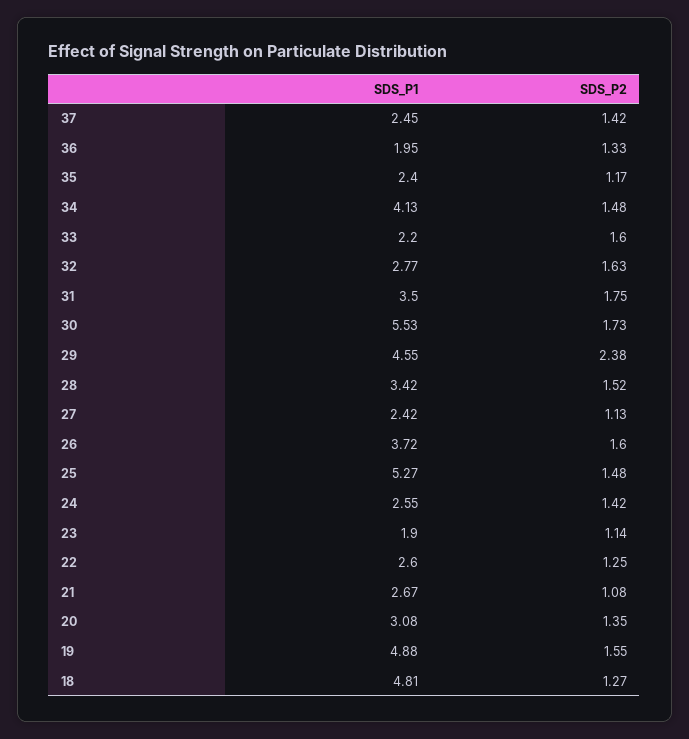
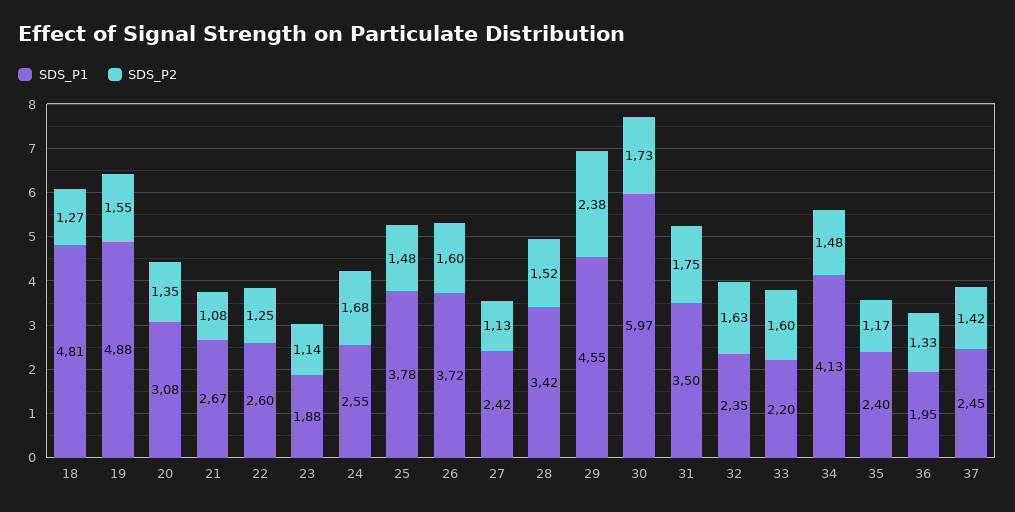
  {
    "SDS_P1": {
      "37": 2.45,
      "36": 1.95,
      "35": 2.4,
      "34": 4.13,
      "33": 2.2,
-     "32": 2.77,
+     "32": 2.35,
      "31": 3.5,
-     "30": 5.53,
+     "30": 5.97,
      "29": 4.55,
      "28": 3.42,
      "27": 2.42,
      "26": 3.72,
-     "25": 5.27,
+     "25": 3.78,
      "24": 2.55,
-     "23": 1.9,
+     "23": 1.88,
      "22": 2.6,
      "21": 2.67,
      "20": 3.08,
      "19": 4.88,
      "18": 4.81
    },
    "SDS_P2": {
      "37": 1.42,
      "36": 1.33,
      "35": 1.17,
      "34": 1.48,
      "33": 1.6,
      "32": 1.63,
      "31": 1.75,
      "30": 1.73,
      "29": 2.38,
      "28": 1.52,
      "27": 1.13,
      "26": 1.6,
      "25": 1.48,
-     "24": 1.42,
+     "24": 1.68,
      "23": 1.14,
      "22": 1.25,
      "21": 1.08,
      "20": 1.35,
      "19": 1.55,
      "18": 1.27
    }
  }

